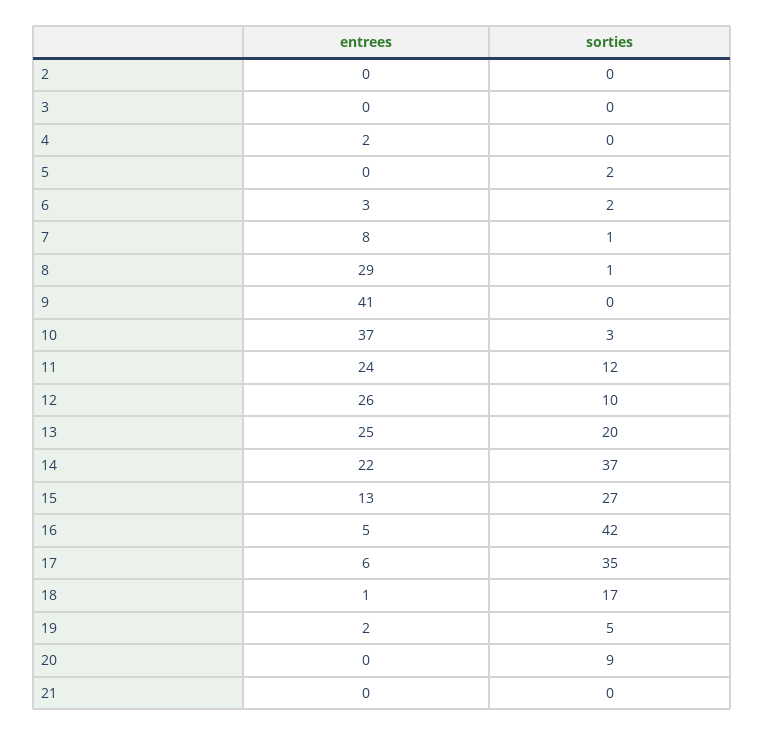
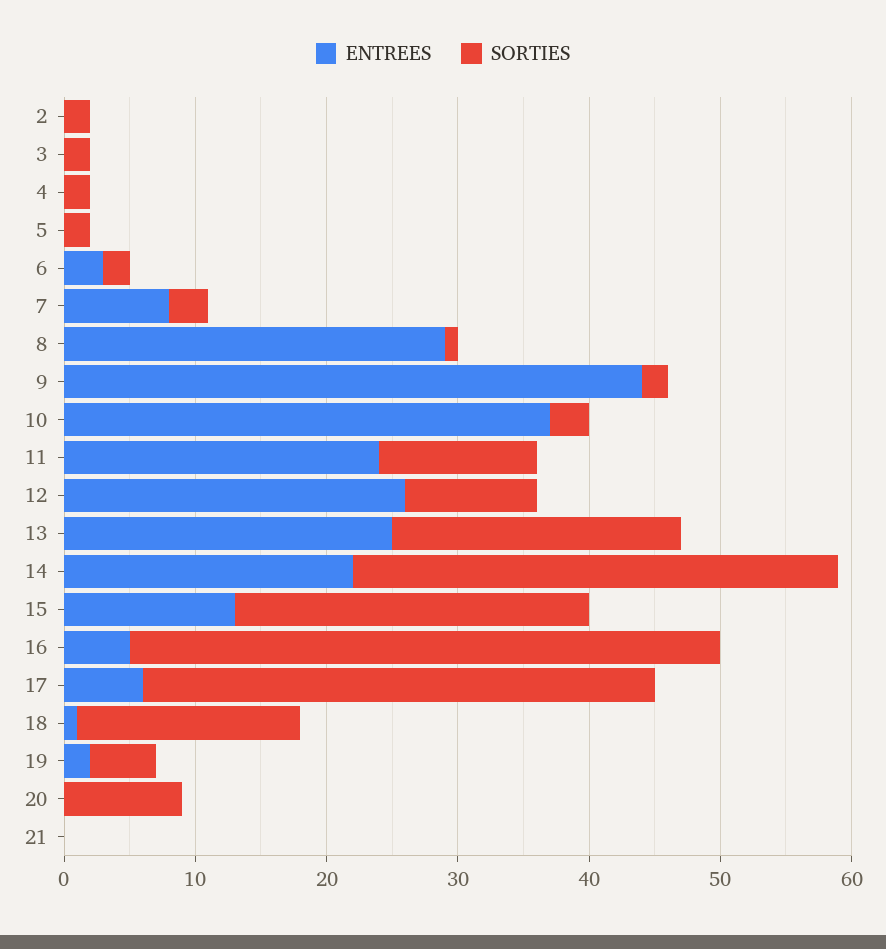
  {
    "entrees": {
      "2": 0,
      "3": 0,
-     "4": 2,
+     "4": 0,
      "5": 0,
      "6": 3,
      "7": 8,
      "8": 29,
-     "9": 41,
+     "9": 44,
      "10": 37,
      "11": 24,
      "12": 26,
      "13": 25,
      "14": 22,
      "15": 13,
      "16": 5,
      "17": 6,
      "18": 1,
      "19": 2,
      "20": 0,
      "21": 0
    },
    "sorties": {
-     "2": 0,
+     "2": 2,
-     "3": 0,
+     "3": 2,
-     "4": 0,
+     "4": 2,
      "5": 2,
      "6": 2,
-     "7": 1,
+     "7": 3,
      "8": 1,
-     "9": 0,
+     "9": 2,
      "10": 3,
      "11": 12,
      "12": 10,
-     "13": 20,
+     "13": 22,
      "14": 37,
      "15": 27,
-     "16": 42,
+     "16": 45,
-     "17": 35,
+     "17": 39,
      "18": 17,
      "19": 5,
      "20": 9,
      "21": 0
    }
  }

